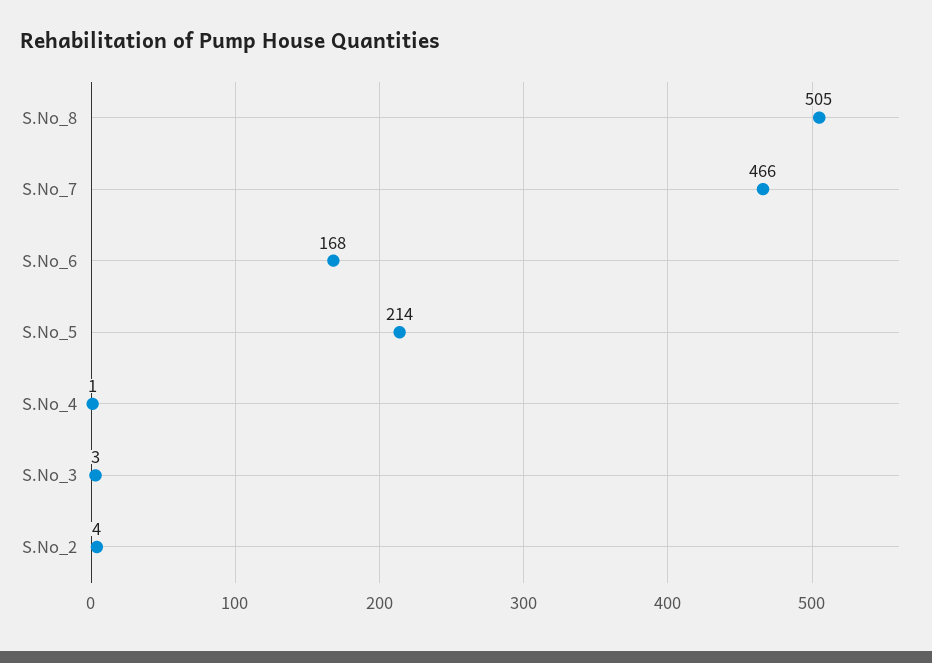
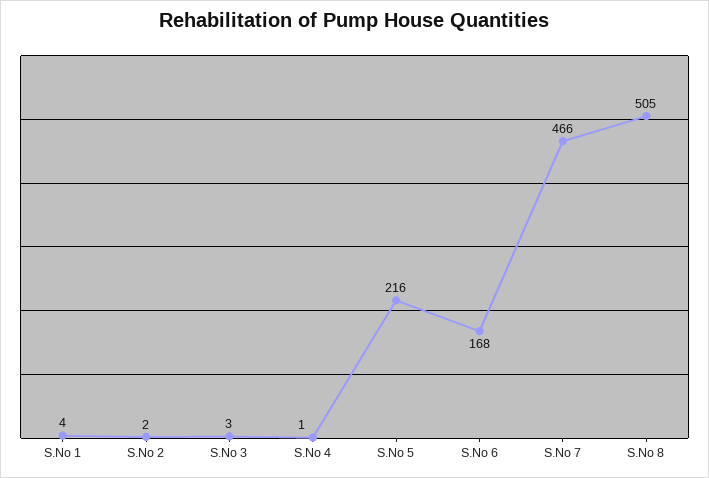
  {
    "S.No_8": 505,
    "S.No_7": 466,
    "S.No_6": 168,
-   "S.No_5": 214,
+   "S.No_5": 216,
    "S.No_4": 1,
    "S.No_3": 3,
-   "S.No_2": 4
+   "S.No_2": 2,
+   "S.No 1": 4
  }

